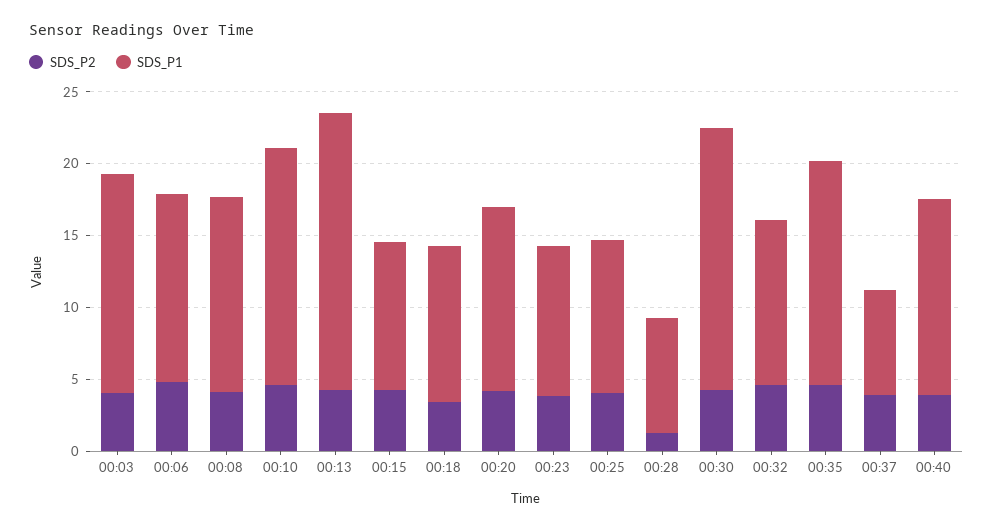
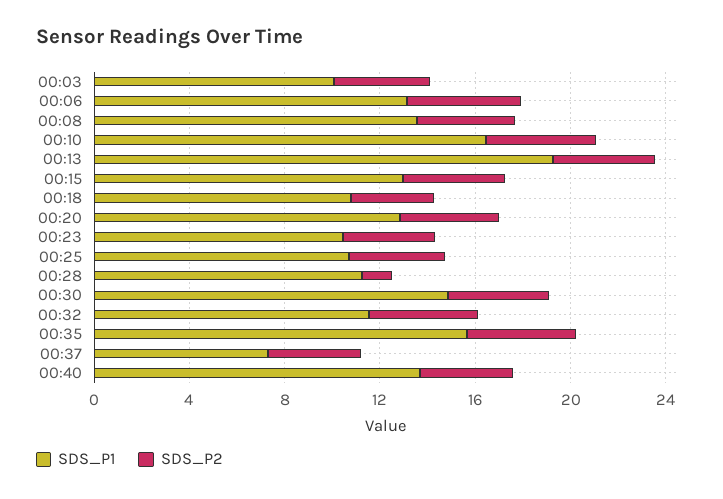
  {
    "SDS_P2": {
      "00:03": 4,
      "00:06": 5,
      "00:08": 4,
      "00:10": 5,
      "00:13": 4,
      "00:15": 4,
      "00:18": 3,
      "00:20": 4,
      "00:23": 4,
      "00:25": 4,
      "00:28": 1,
      "00:30": 4,
      "00:32": 5,
      "00:35": 5,
      "00:37": 4,
      "00:40": 4
    },
    "SDS_P1": {
-     "00:03": 15,
+     "00:03": 10,
      "00:06": 13,
      "00:08": 14,
      "00:10": 16,
      "00:13": 19,
-     "00:15": 10,
+     "00:15": 13,
      "00:18": 11,
      "00:20": 13,
      "00:23": 10,
      "00:25": 11,
-     "00:28": 8,
+     "00:28": 11,
-     "00:30": 18,
+     "00:30": 15,
      "00:32": 12,
      "00:35": 16,
      "00:37": 7,
      "00:40": 14
    }
  }

